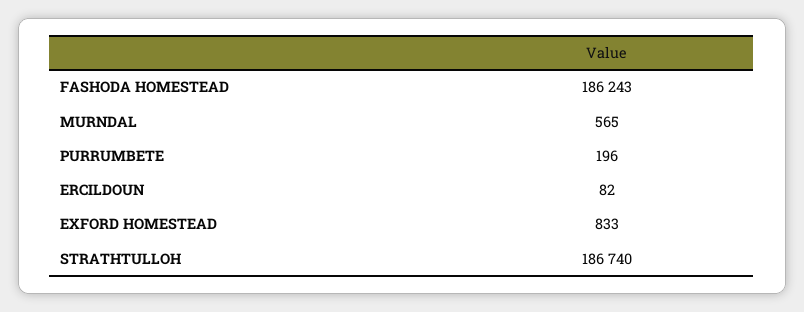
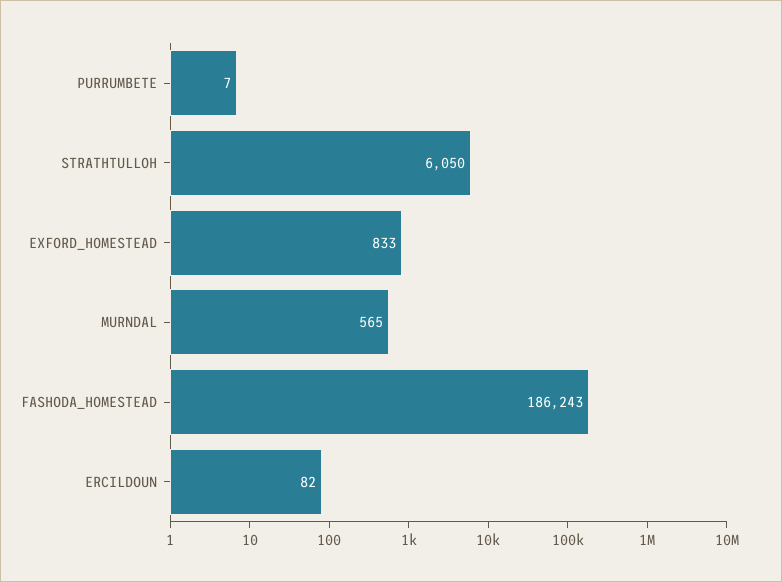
  {
    "FASHODA HOMESTEAD": 186243,
    "MURNDAL": 565,
-   "PURRUMBETE": 196,
+   "PURRUMBETE": 7,
    "ERCILDOUN": 82,
    "EXFORD HOMESTEAD": 833,
-   "STRATHTULLOH": 186740
+   "STRATHTULLOH": 6050
  }

